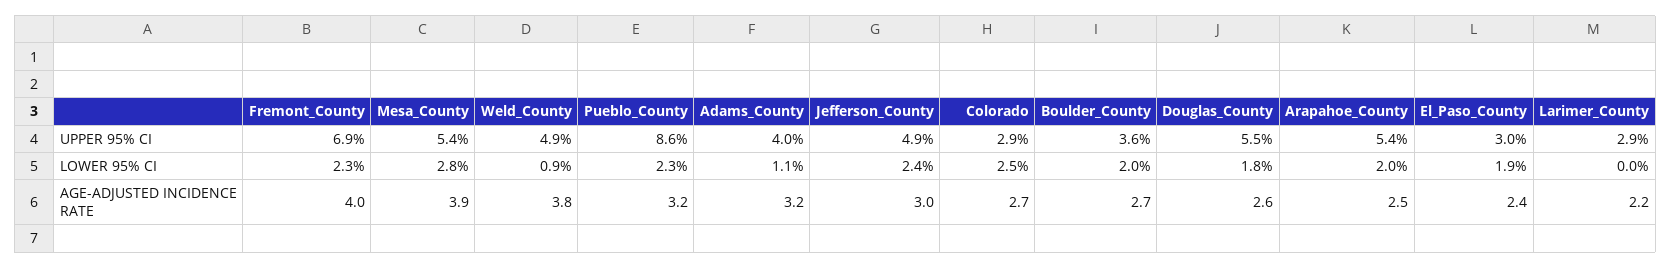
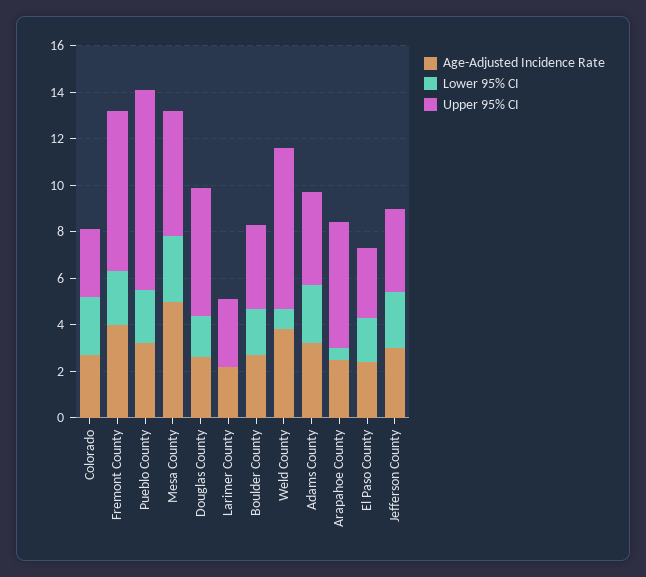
  {
    "UPPER 95% CI": {
      "Fremont_County": 6.9,
      "Mesa_County": 5.4,
-     "Weld_County": 4.9,
+     "Weld_County": 7,
      "Pueblo_County": 8.6,
      "Adams_County": 4,
-     "Jefferson_County": 4.9,
+     "Jefferson_County": 3.5,
      "Colorado": 2.9,
      "Boulder_County": 3.6,
      "Douglas_County": 5.5,
      "Arapahoe_County": 5.4,
      "El_Paso_County": 3,
      "Larimer_County": 2.9
    },
    "LOWER 95% CI": {
      "Fremont_County": 2.3,
      "Mesa_County": 2.8,
      "Weld_County": 0.9,
      "Pueblo_County": 2.3,
-     "Adams_County": 1.1,
+     "Adams_County": 2.5,
      "Jefferson_County": 2.4,
      "Colorado": 2.5,
      "Boulder_County": 2,
      "Douglas_County": 1.8,
-     "Arapahoe_County": 2,
+     "Arapahoe_County": 0.5,
      "El_Paso_County": 1.9,
      "Larimer_County": 0
    },
    "AGE-ADJUSTED INCIDENCE RATE": {
      "Fremont_County": 4,
-     "Mesa_County": 3.9,
+     "Mesa_County": 5,
      "Weld_County": 3.8,
      "Pueblo_County": 3.2,
      "Adams_County": 3.2,
      "Jefferson_County": 3,
      "Colorado": 2.7,
      "Boulder_County": 2.7,
      "Douglas_County": 2.6,
      "Arapahoe_County": 2.5,
      "El_Paso_County": 2.4,
      "Larimer_County": 2.2
    }
  }

